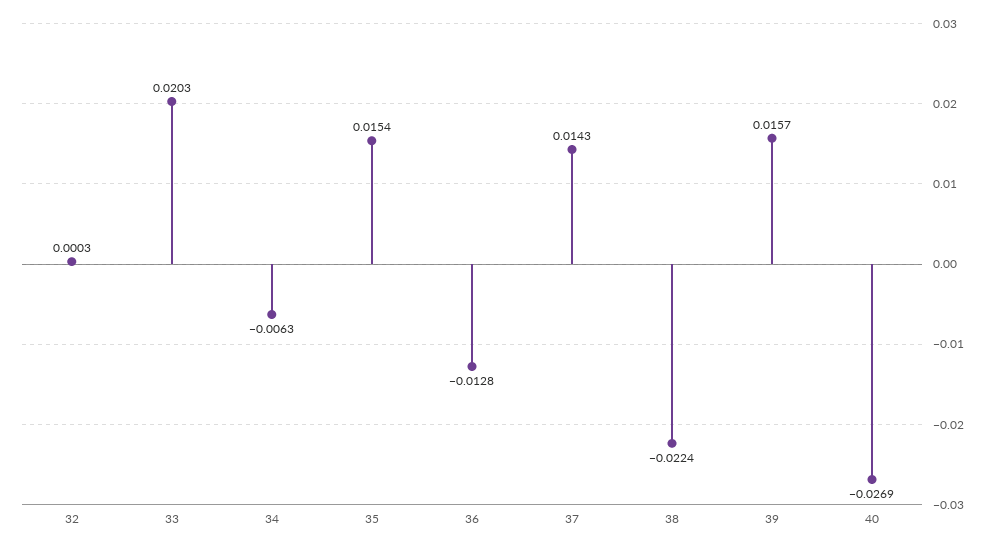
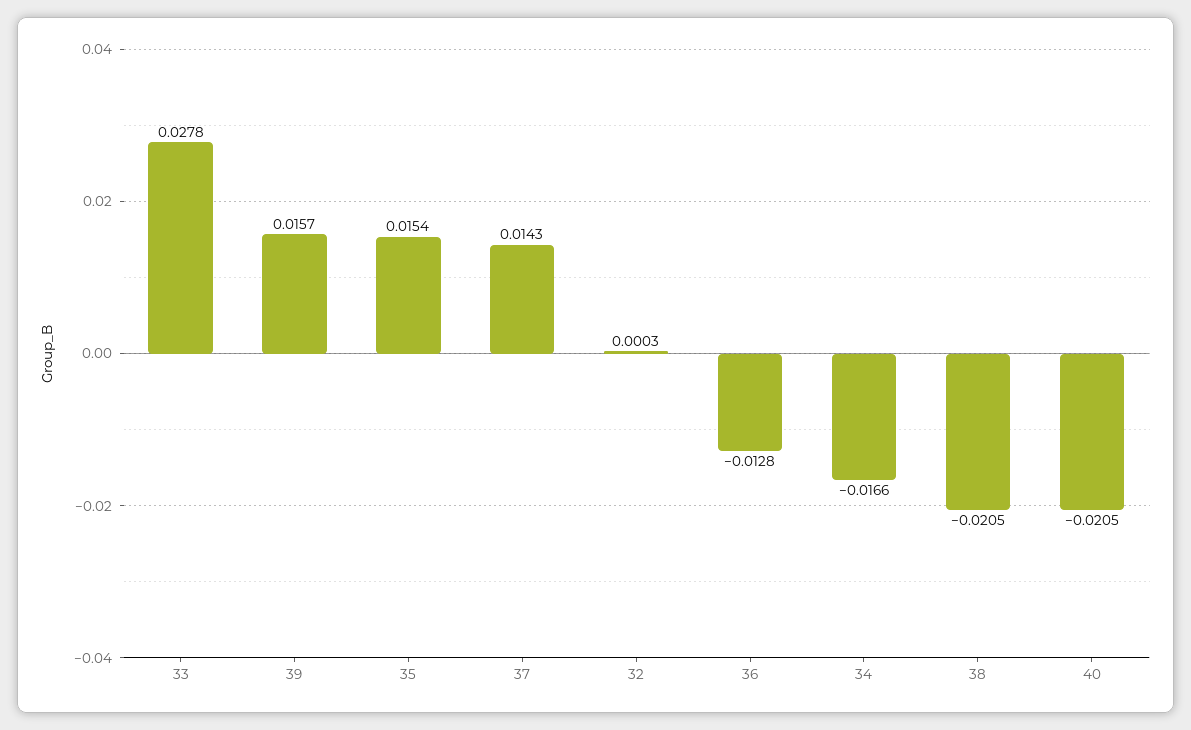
  {
    "32": 0.0003,
-   "33": 0.0203,
+   "33": 0.0278,
-   "34": -0.0063,
+   "34": -0.0166,
    "35": 0.0154,
    "36": -0.0128,
    "37": 0.0143,
-   "38": -0.0224,
+   "38": -0.0205,
    "39": 0.0157,
-   "40": -0.0269
+   "40": -0.0205
  }

